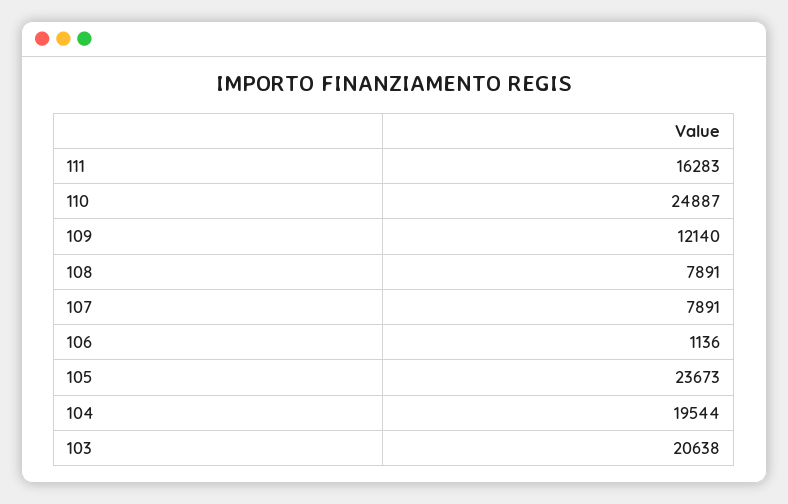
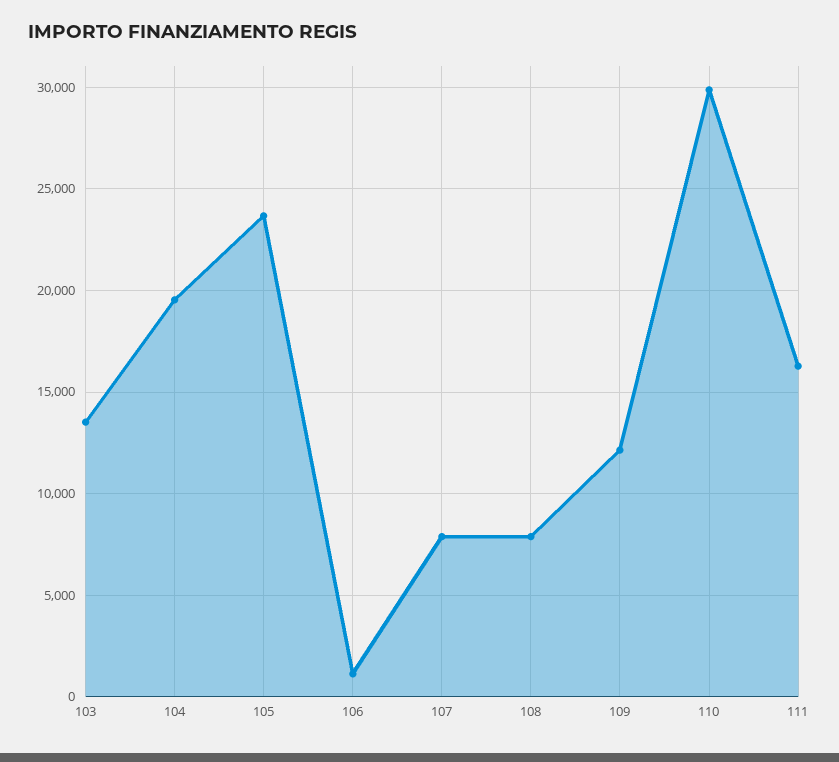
  {
    "111": 16283,
-   "110": 24887,
+   "110": 30000,
    "109": 12140,
    "108": 7891,
    "107": 7891,
    "106": 1136,
    "105": 23673,
    "104": 19544,
-   "103": 20638
+   "103": 13500
  }

